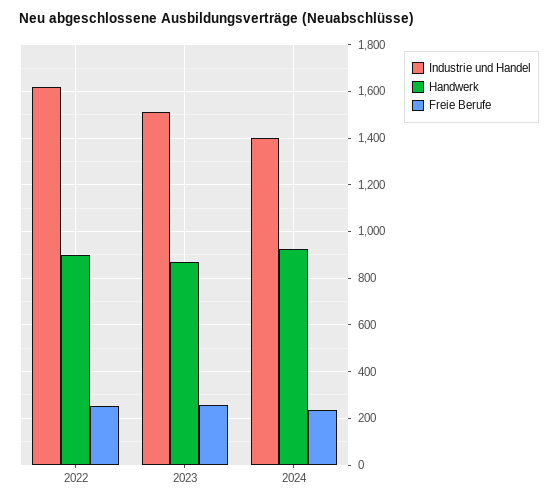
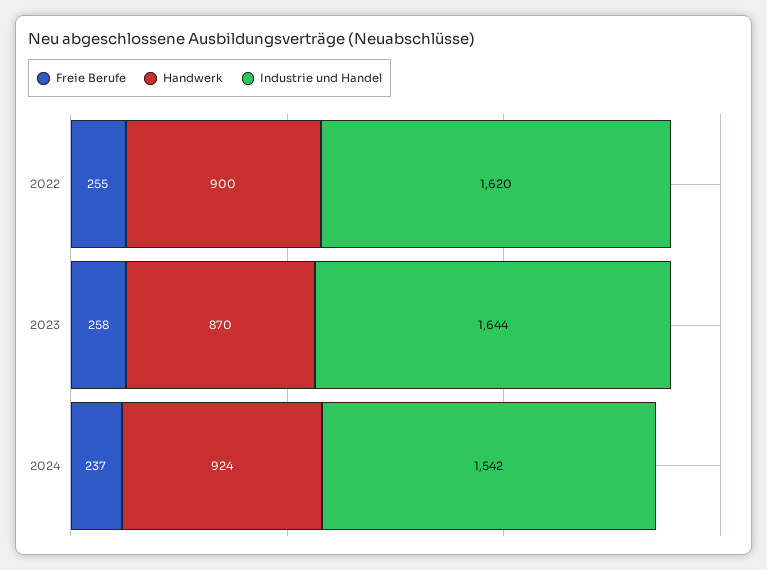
  {
    "Industrie und Handel": {
      "2022": 1620,
-     "2023": 1500,
+     "2023": 1644,
-     "2024": 1400
+     "2024": 1542
    },
    "Handwerk": {
      "2022": 900,
      "2023": 870,
      "2024": 924
    },
    "Freie Berufe": {
      "2022": 255,
      "2023": 258,
      "2024": 237
    }
  }

